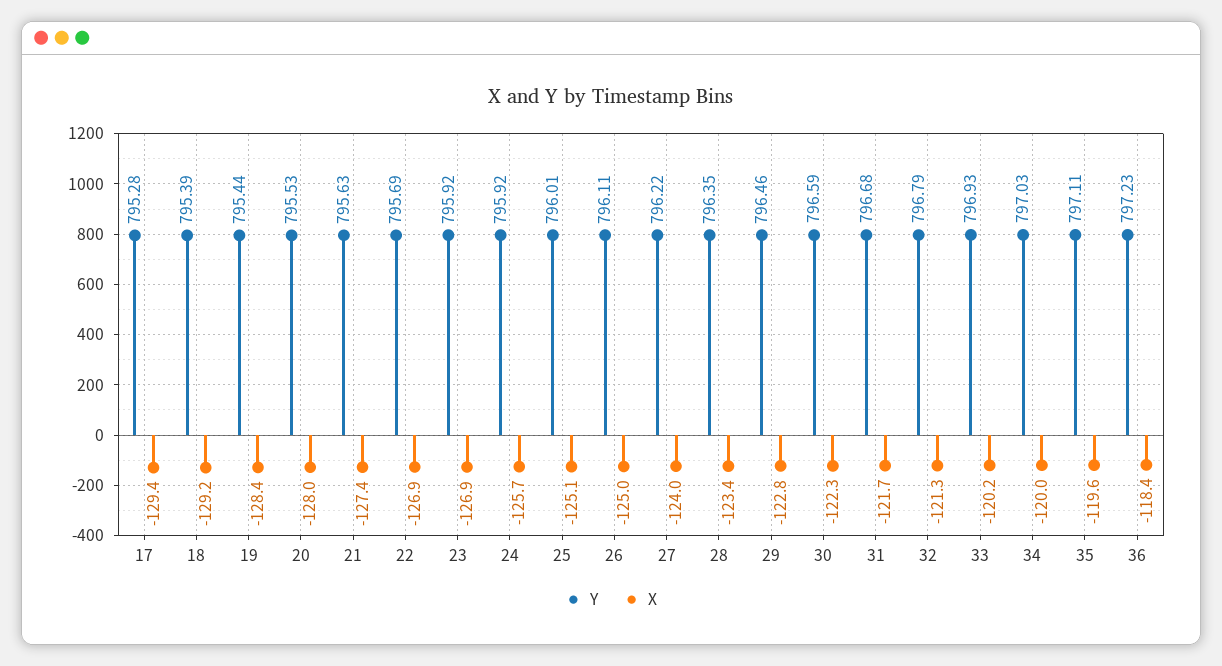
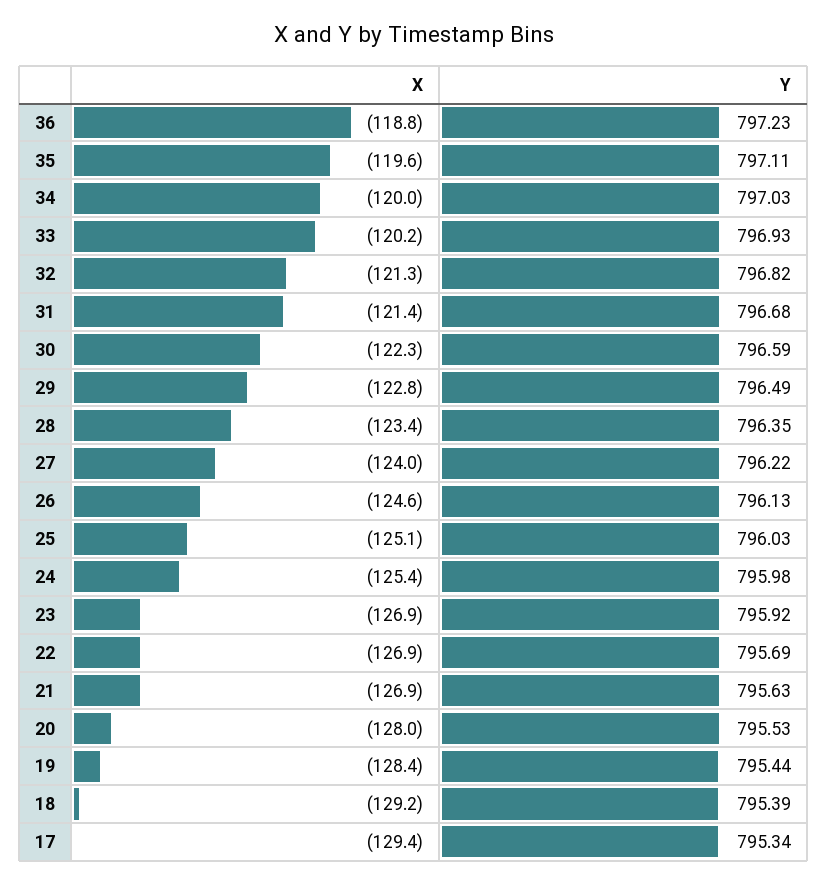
  {
    "Y": {
-     "17": 795.28,
+     "17": 795.34,
      "18": 795.39,
      "19": 795.44,
      "20": 795.53,
      "21": 795.63,
      "22": 795.69,
      "23": 795.92,
-     "24": 795.92,
+     "24": 795.98,
-     "25": 796.01,
+     "25": 796.03,
-     "26": 796.11,
+     "26": 796.13,
      "27": 796.22,
      "28": 796.35,
-     "29": 796.46,
+     "29": 796.49,
      "30": 796.59,
      "31": 796.68,
-     "32": 796.79,
+     "32": 796.82,
      "33": 796.93,
      "34": 797.03,
      "35": 797.11,
      "36": 797.23
    },
    "X": {
      "17": -129.4,
      "18": -129.2,
      "19": -128.4,
      "20": -128,
-     "21": -127.4,
+     "21": -126.9,
      "22": -126.9,
      "23": -126.9,
-     "24": -125.7,
+     "24": -125.4,
      "25": -125.1,
-     "26": -125,
+     "26": -124.6,
      "27": -124,
      "28": -123.4,
      "29": -122.8,
      "30": -122.3,
-     "31": -121.7,
+     "31": -121.4,
      "32": -121.3,
      "33": -120.2,
      "34": -120,
      "35": -119.6,
-     "36": -118.4
+     "36": -118.8
    }
  }

